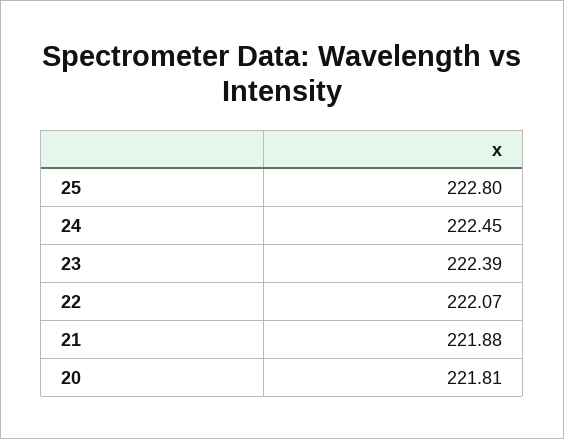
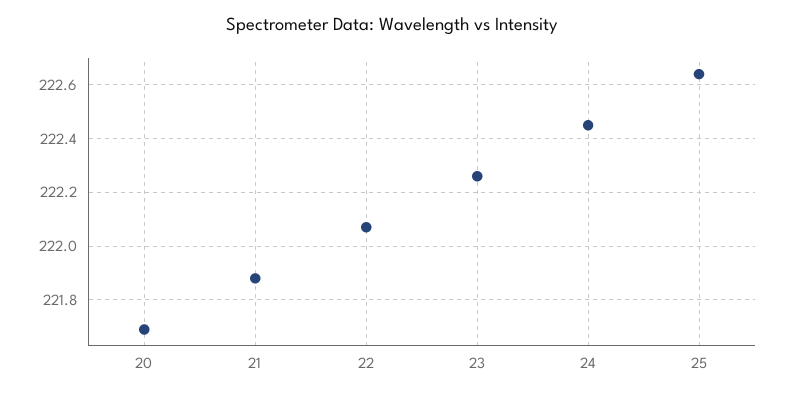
  {
-   "25": 222.8,
+   "25": 222.65,
    "24": 222.45,
-   "23": 222.39,
+   "23": 222.25,
    "22": 222.07,
    "21": 221.88,
-   "20": 221.81
+   "20": 221.7
  }

